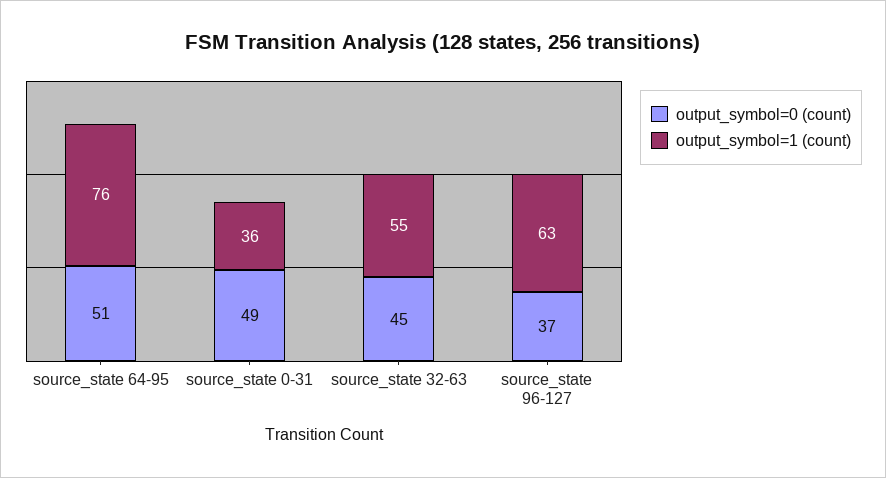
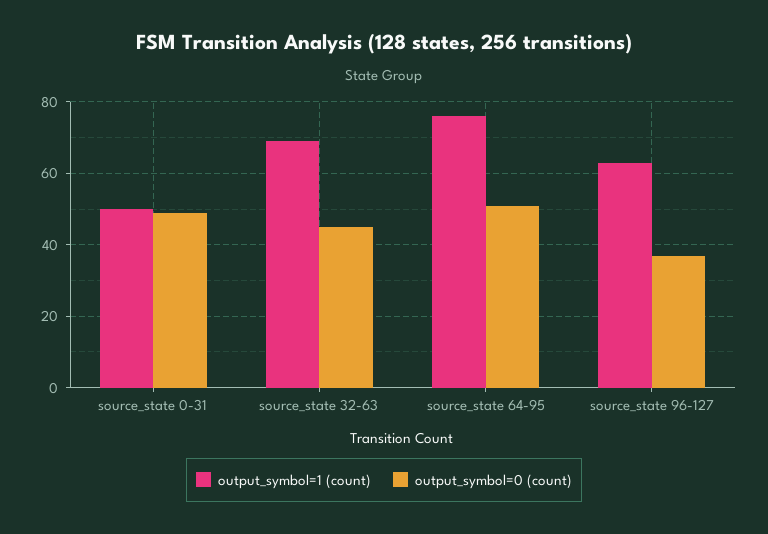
  {
    "output_symbol=0 (count)": {
      "source_state 64-95": 51,
      "source_state 0-31": 49,
      "source_state 32-63": 45,
      "source_state 96-127": 37
    },
    "output_symbol=1 (count)": {
      "source_state 64-95": 76,
-     "source_state 0-31": 36,
+     "source_state 0-31": 50,
-     "source_state 32-63": 55,
+     "source_state 32-63": 70,
      "source_state 96-127": 63
    }
  }

